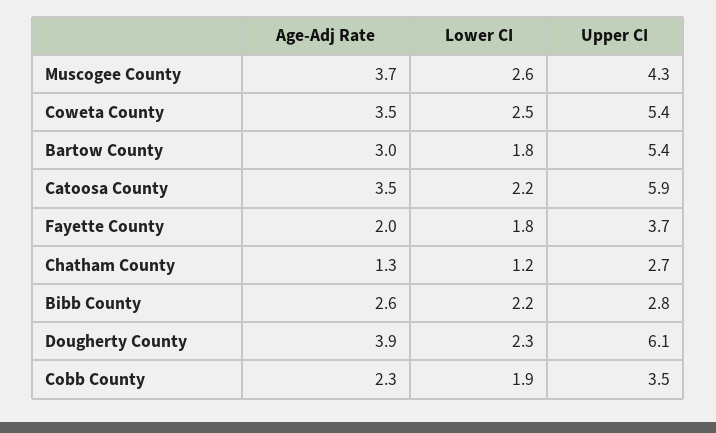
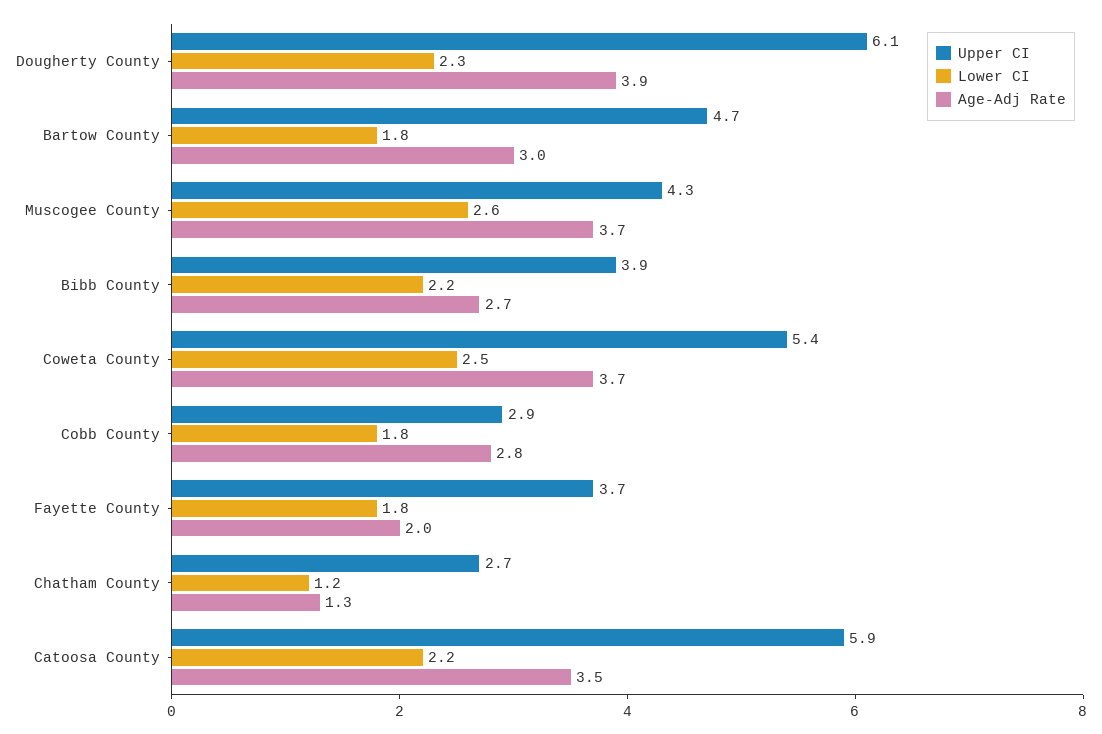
  {
    "Age-Adj Rate": {
      "Muscogee County": 3.7,
-     "Coweta County": 3.5,
+     "Coweta County": 3.7,
      "Bartow County": 3,
      "Catoosa County": 3.5,
      "Fayette County": 2,
      "Chatham County": 1.3,
-     "Bibb County": 2.6,
+     "Bibb County": 2.7,
      "Dougherty County": 3.9,
-     "Cobb County": 2.3
+     "Cobb County": 2.8
    },
    "Lower CI": {
      "Muscogee County": 2.6,
      "Coweta County": 2.5,
      "Bartow County": 1.8,
      "Catoosa County": 2.2,
      "Fayette County": 1.8,
      "Chatham County": 1.2,
      "Bibb County": 2.2,
      "Dougherty County": 2.3,
-     "Cobb County": 1.9
+     "Cobb County": 1.8
    },
    "Upper CI": {
      "Muscogee County": 4.3,
      "Coweta County": 5.4,
-     "Bartow County": 5.4,
+     "Bartow County": 4.7,
      "Catoosa County": 5.9,
      "Fayette County": 3.7,
      "Chatham County": 2.7,
-     "Bibb County": 2.8,
+     "Bibb County": 3.9,
      "Dougherty County": 6.1,
-     "Cobb County": 3.5
+     "Cobb County": 2.9
    }
  }

